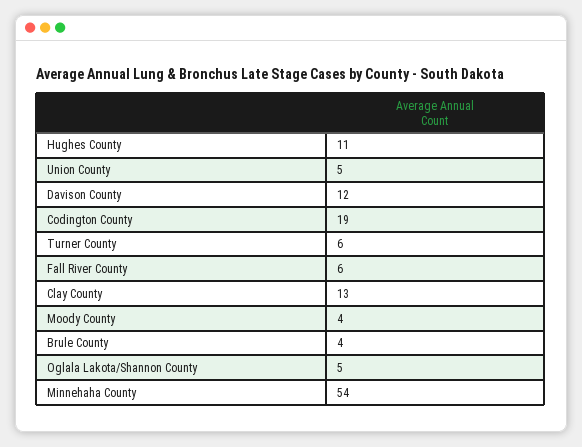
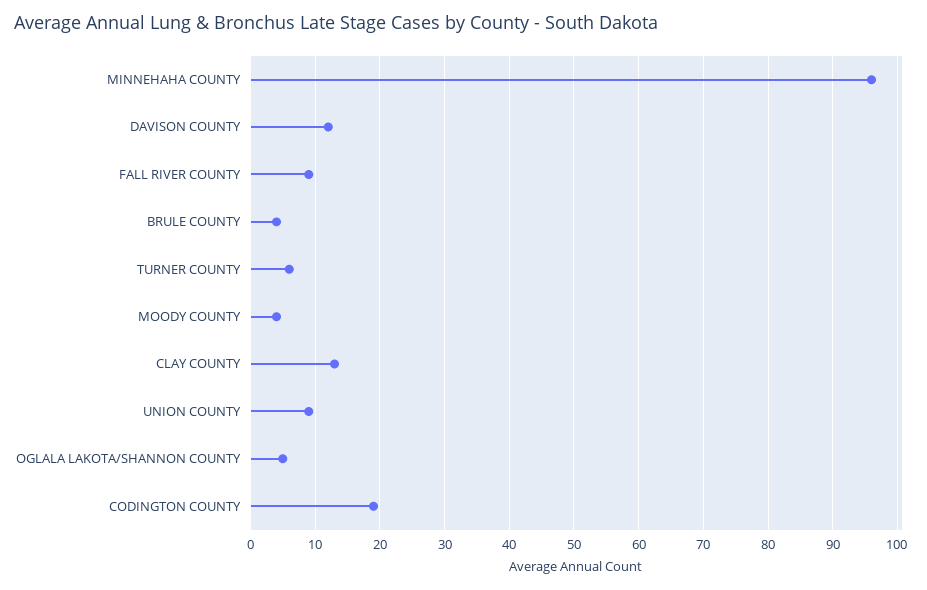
  {
-   "Hughes County": 11,
-   "Union County": 5,
+   "Union County": 9,
    "Davison County": 12,
    "Codington County": 19,
    "Turner County": 6,
-   "Fall River County": 6,
+   "Fall River County": 9,
    "Clay County": 13,
    "Moody County": 4,
    "Brule County": 4,
    "Oglala Lakota/Shannon County": 5,
-   "Minnehaha County": 54
+   "Minnehaha County": 96
  }

